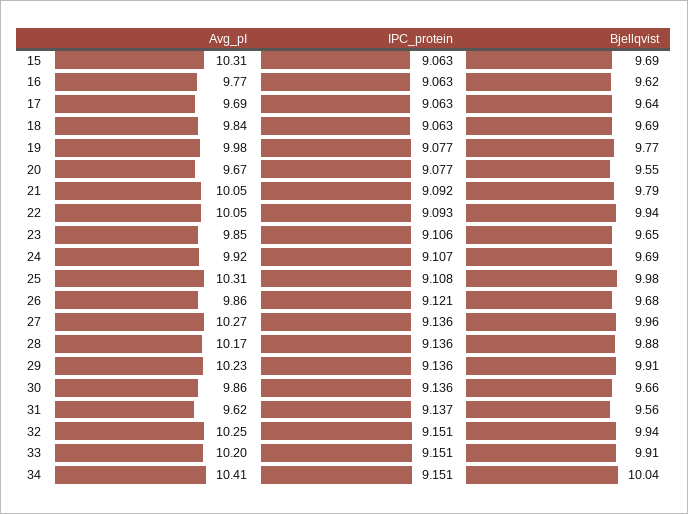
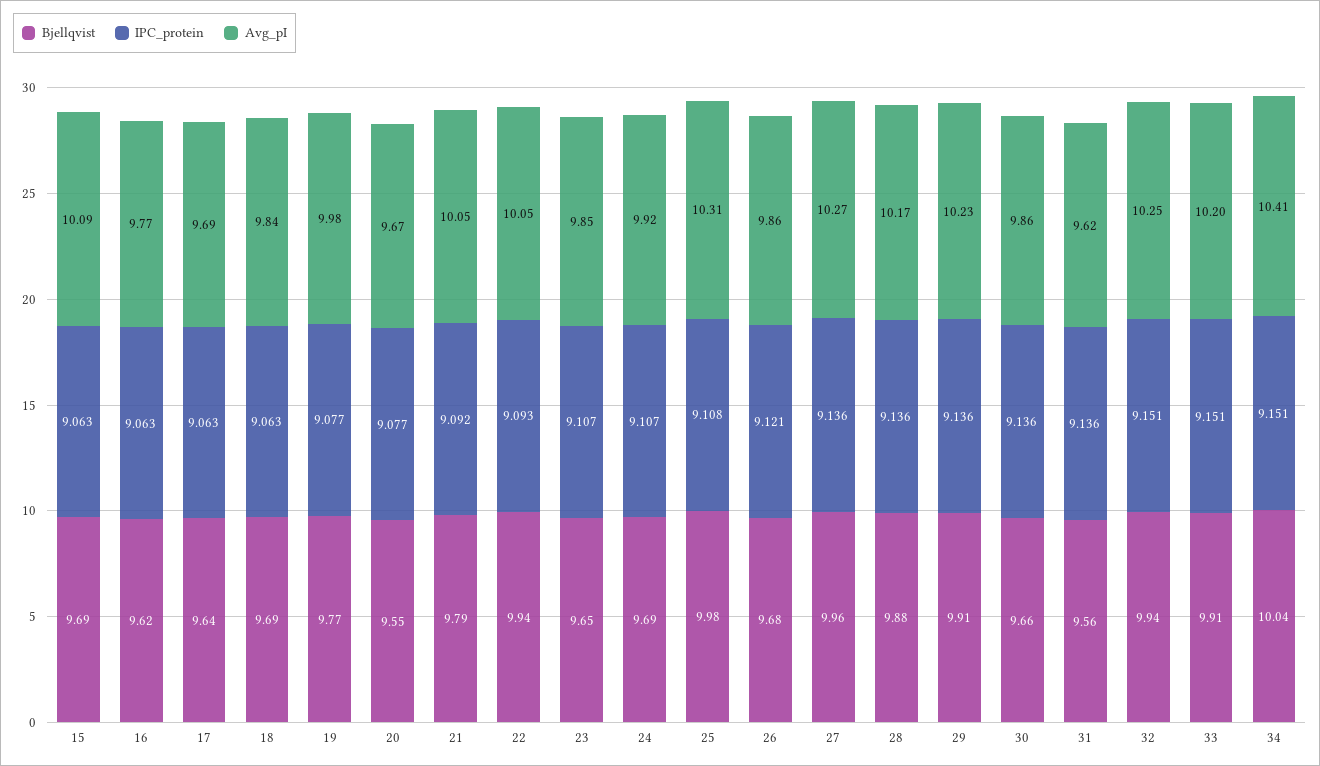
  {
    "Avg_pI": {
-     "15": 10.31,
+     "15": 10.09,
      "16": 9.77,
      "17": 9.69,
      "18": 9.84,
      "19": 9.98,
      "20": 9.67,
      "21": 10.05,
      "22": 10.05,
      "23": 9.85,
      "24": 9.92,
      "25": 10.31,
      "26": 9.86,
      "27": 10.27,
      "28": 10.17,
      "29": 10.23,
      "30": 9.86,
      "31": 9.62,
      "32": 10.25,
      "33": 10.2,
      "34": 10.41
    },
    "IPC_protein": {
      "15": 9.063,
      "16": 9.063,
      "17": 9.063,
      "18": 9.063,
      "19": 9.077,
      "20": 9.077,
      "21": 9.092,
      "22": 9.093,
-     "23": 9.106,
+     "23": 9.107,
      "24": 9.107,
      "25": 9.108,
      "26": 9.121,
      "27": 9.136,
      "28": 9.136,
      "29": 9.136,
      "30": 9.136,
-     "31": 9.137,
+     "31": 9.136,
      "32": 9.151,
      "33": 9.151,
      "34": 9.151
    },
    "Bjellqvist": {
      "15": 9.69,
      "16": 9.62,
      "17": 9.64,
      "18": 9.69,
      "19": 9.77,
      "20": 9.55,
      "21": 9.79,
      "22": 9.94,
      "23": 9.65,
      "24": 9.69,
      "25": 9.98,
      "26": 9.68,
      "27": 9.96,
      "28": 9.88,
      "29": 9.91,
      "30": 9.66,
      "31": 9.56,
      "32": 9.94,
      "33": 9.91,
      "34": 10.04
    }
  }

